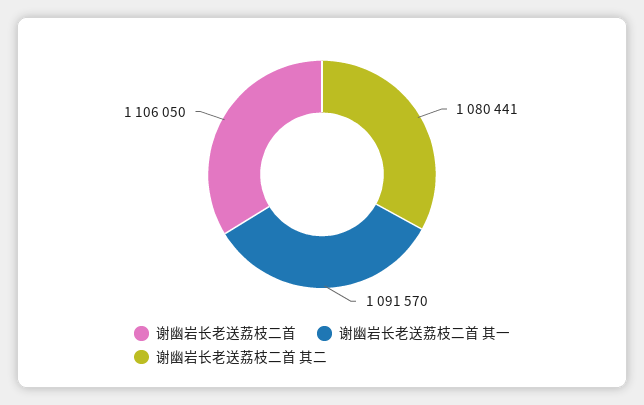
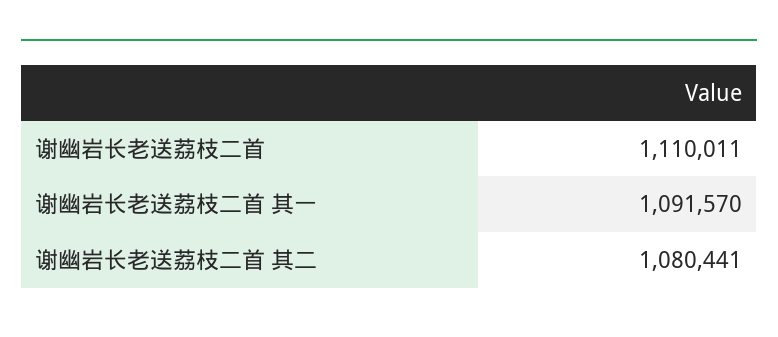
  {
-   "谢幽岩长老送荔枝二首": 1106050,
+   "谢幽岩长老送荔枝二首": 1110011,
    "谢幽岩长老送荔枝二首 其一": 1091570,
    "谢幽岩长老送荔枝二首 其二": 1080441
  }

